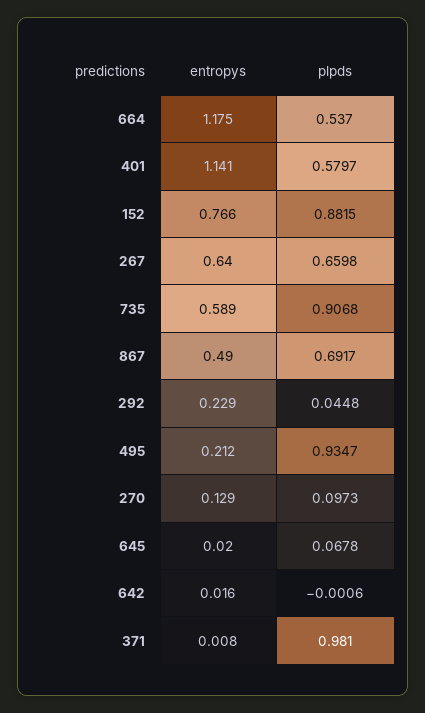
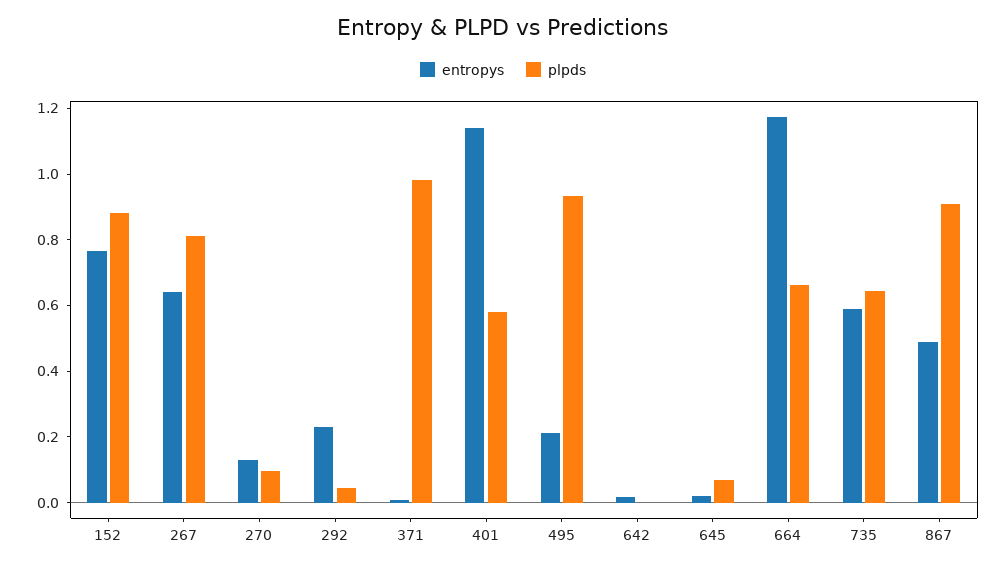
  {
    "entropys": {
      "664": 1.175,
      "401": 1.141,
      "152": 0.766,
      "267": 0.64,
      "735": 0.589,
      "867": 0.49,
      "292": 0.229,
      "495": 0.212,
      "270": 0.129,
      "645": 0.02,
      "642": 0.016,
      "371": 0.008
    },
    "plpds": {
-     "664": 0.537,
+     "664": 0.65,
      "401": 0.5797,
      "152": 0.8815,
-     "267": 0.6598,
+     "267": 0.8,
-     "735": 0.9068,
+     "735": 0.65,
-     "867": 0.6917,
+     "867": 0.9,
      "292": 0.0448,
      "495": 0.9347,
      "270": 0.0973,
      "645": 0.0678,
      "642": -0.0006,
      "371": 0.981
    }
  }

